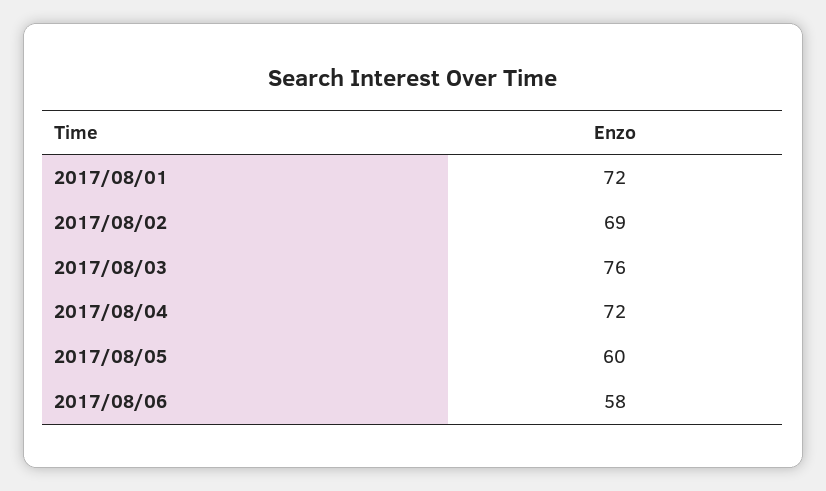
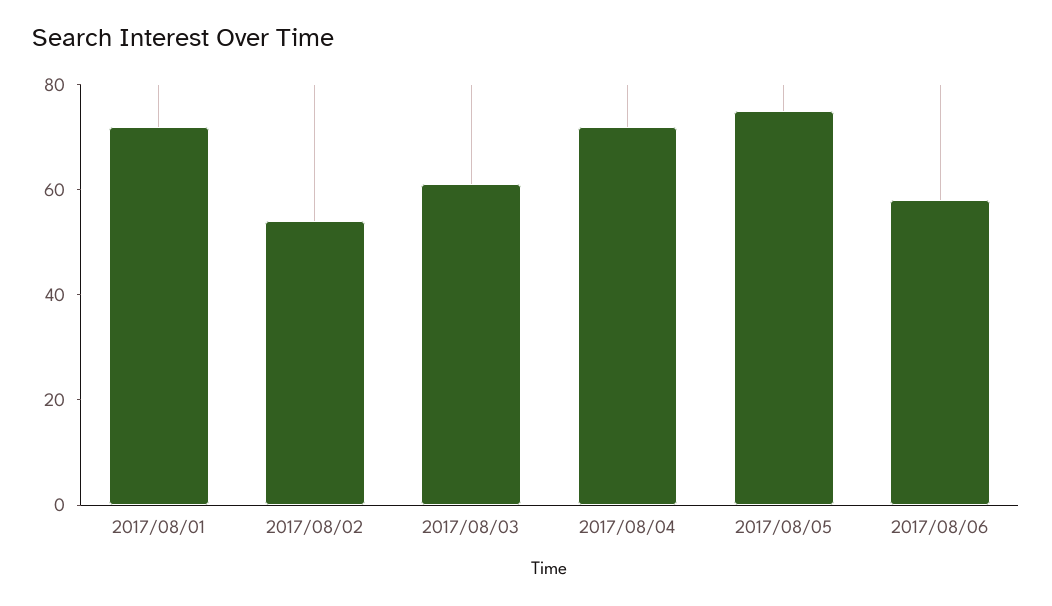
  {
    "2017/08/01": 72,
-   "2017/08/02": 69,
+   "2017/08/02": 55,
-   "2017/08/03": 76,
+   "2017/08/03": 60,
    "2017/08/04": 72,
-   "2017/08/05": 60,
+   "2017/08/05": 75,
    "2017/08/06": 58
  }

